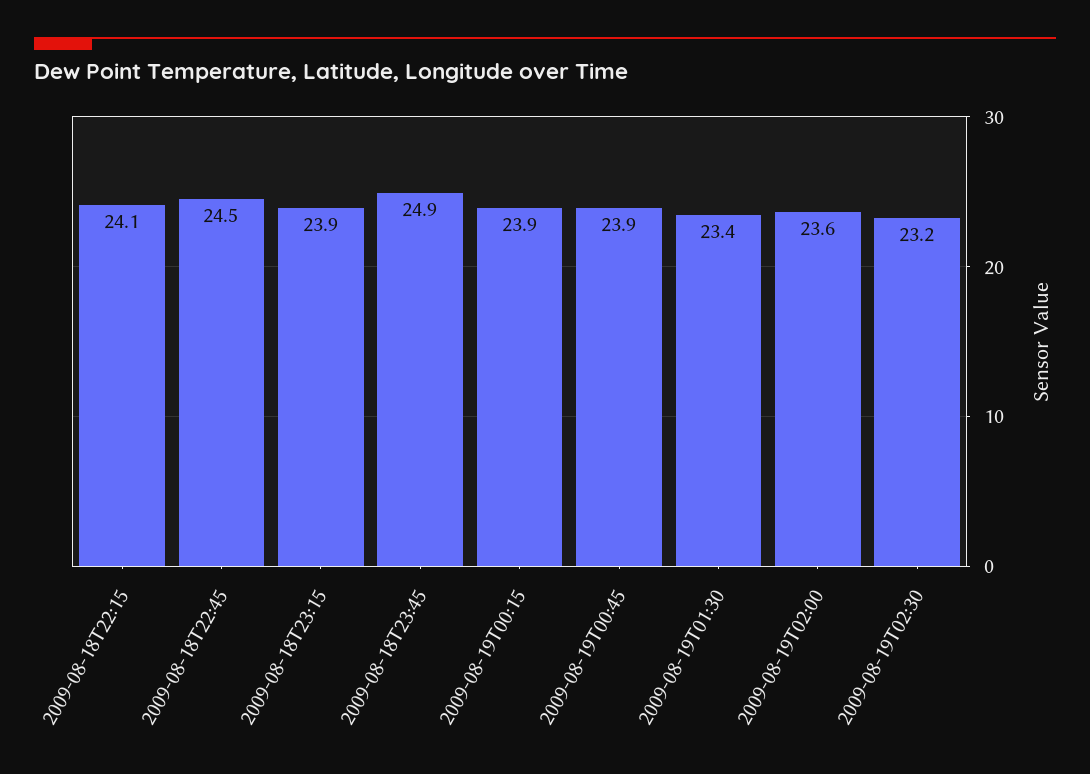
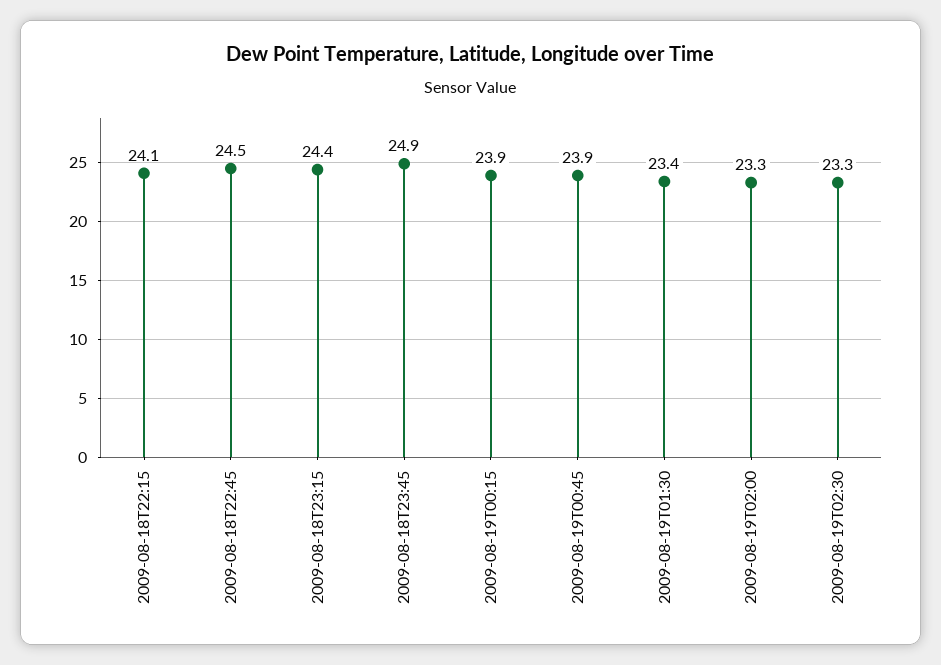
  {
    "2009-08-18T22:15": 24.1,
    "2009-08-18T22:45": 24.5,
-   "2009-08-18T23:15": 23.9,
+   "2009-08-18T23:15": 24.4,
    "2009-08-18T23:45": 24.9,
    "2009-08-19T00:15": 23.9,
    "2009-08-19T00:45": 23.9,
    "2009-08-19T01:30": 23.4,
-   "2009-08-19T02:00": 23.6,
+   "2009-08-19T02:00": 23.3,
-   "2009-08-19T02:30": 23.2
+   "2009-08-19T02:30": 23.3
  }

